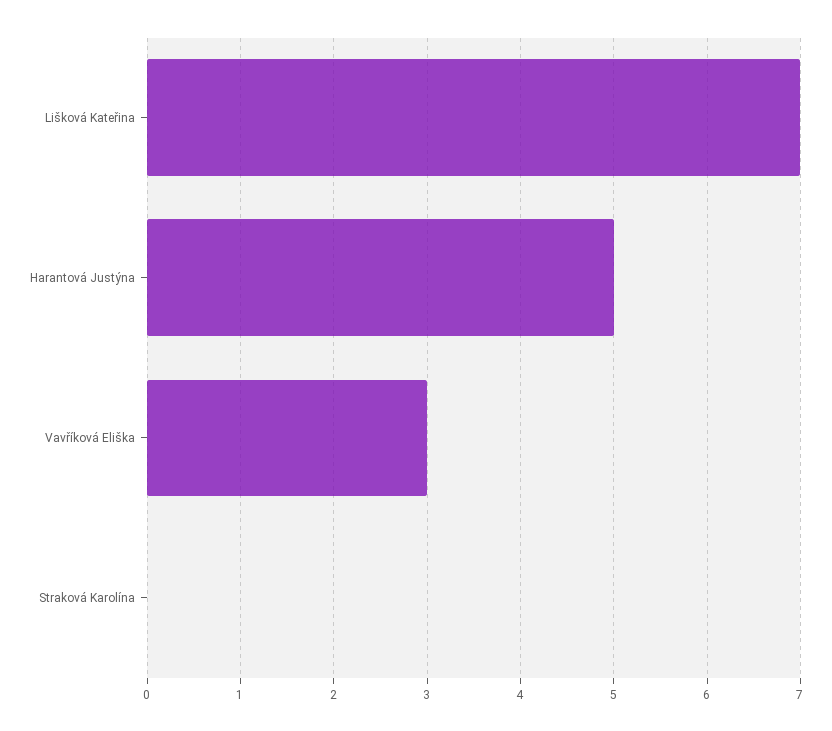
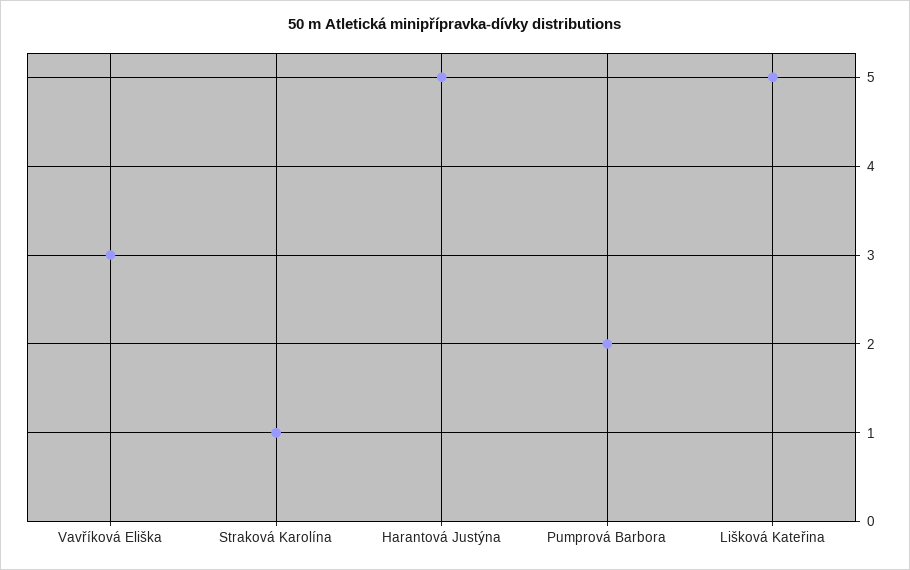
  {
-   "Lišková Kateřina": 7,
+   "Lišková Kateřina": 5,
    "Harantová Justýna": 5,
    "Vavříková Eliška": 3,
-   "Straková Karolína": 0
+   "Straková Karolína": 1,
+   "Pumprová Barbora": 2
  }

